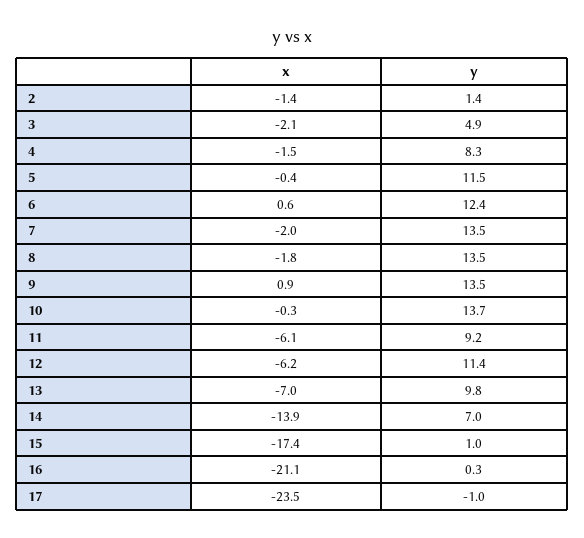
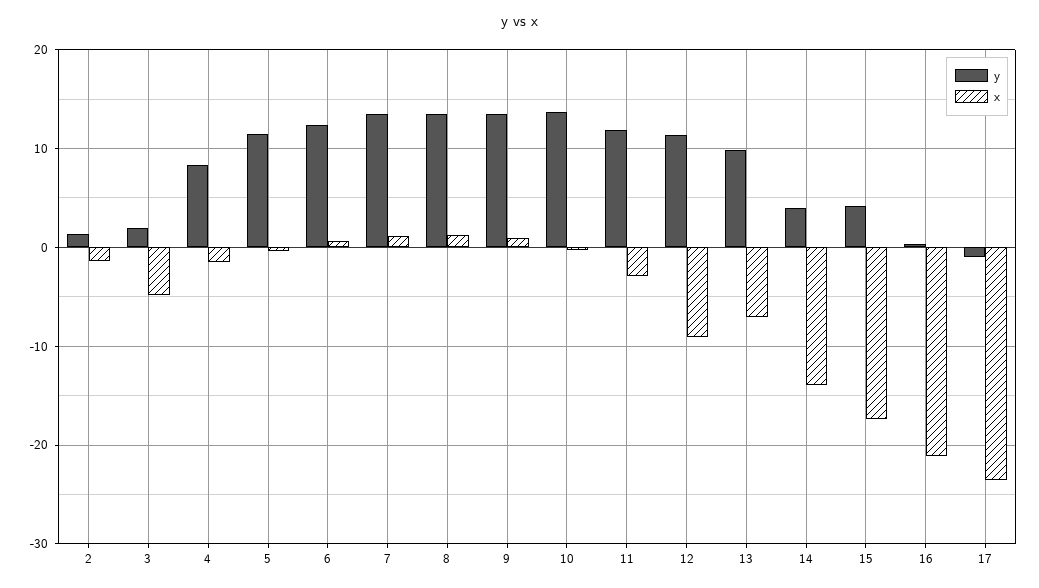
  {
    "x": {
      "2": -1.4,
-     "3": -2.1,
+     "3": -5,
      "4": -1.5,
      "5": -0.4,
      "6": 0.6,
-     "7": -2,
+     "7": 1,
-     "8": -1.8,
+     "8": 1,
      "9": 0.9,
      "10": -0.3,
-     "11": -6.1,
+     "11": -3,
-     "12": -6.2,
+     "12": -9,
      "13": -7,
      "14": -13.9,
      "15": -17.4,
      "16": -21.1,
      "17": -23.5
    },
    "y": {
      "2": 1.4,
-     "3": 4.9,
+     "3": 2,
      "4": 8.3,
      "5": 11.5,
      "6": 12.4,
      "7": 13.5,
      "8": 13.5,
      "9": 13.5,
      "10": 13.7,
-     "11": 9.2,
+     "11": 12,
      "12": 11.4,
      "13": 9.8,
-     "14": 7,
+     "14": 4,
-     "15": 1,
+     "15": 4,
      "16": 0.3,
      "17": -1
    }
  }

